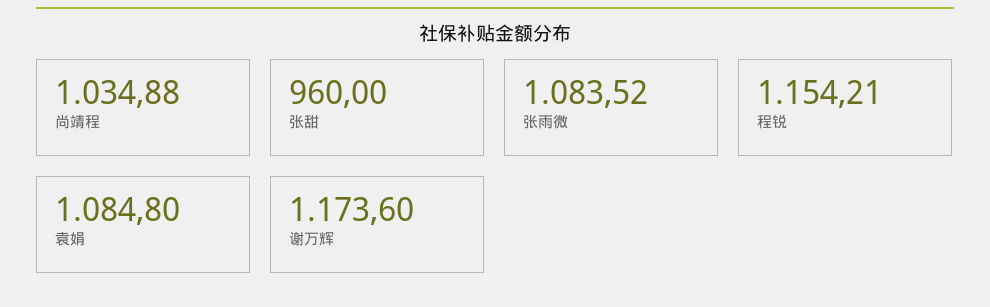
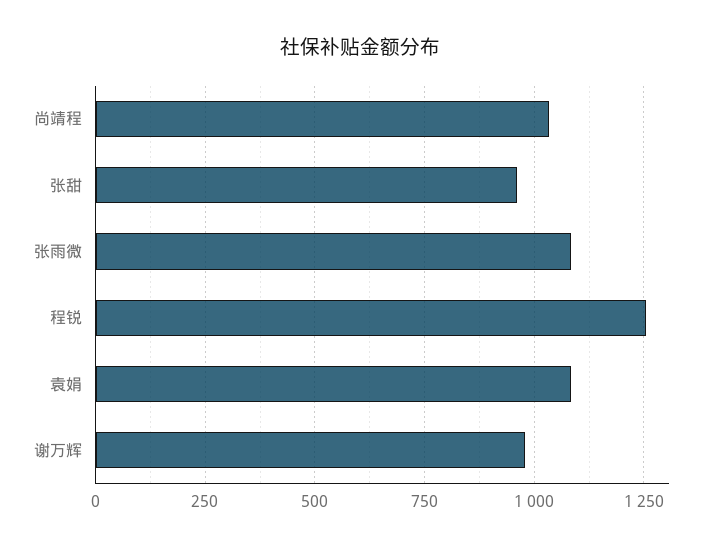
  {
    "尚靖程": 1034.88,
    "张甜": 960,
    "张雨微": 1083.52,
-   "程锐": 1154.21,
+   "程锐": 1250,
    "袁娟": 1084.8,
-   "谢万辉": 1173.6
+   "谢万辉": 975
  }

